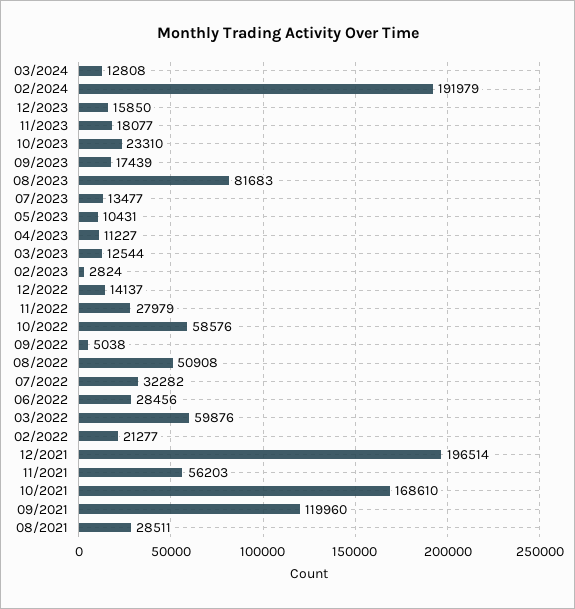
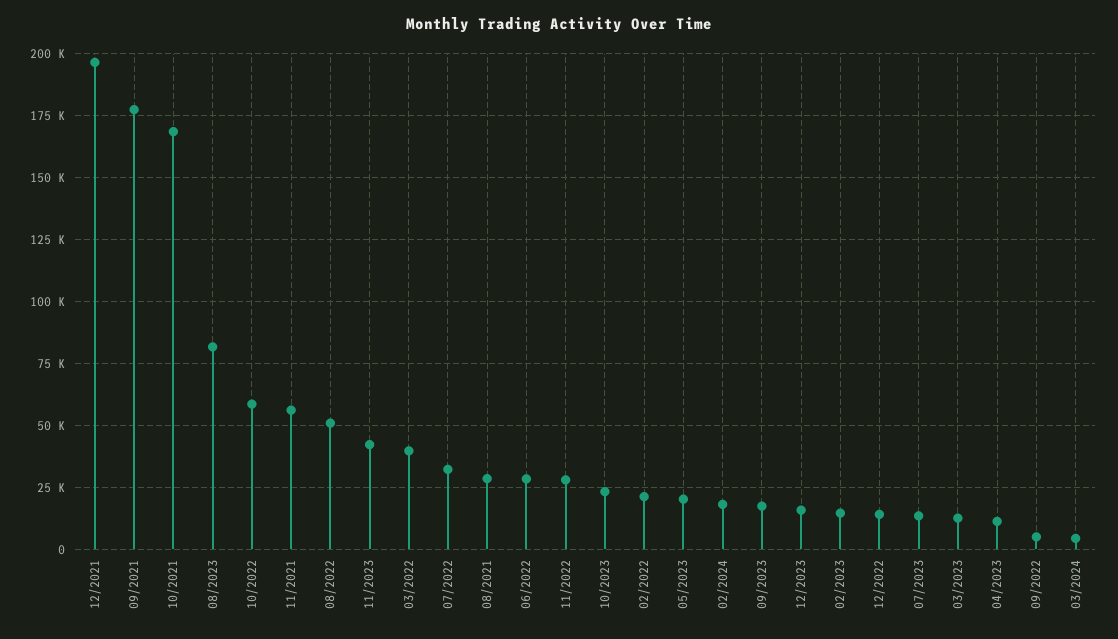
  {
-   "03/2024": 12808,
+   "03/2024": 5000,
-   "02/2024": 191979,
+   "02/2024": 17500,
    "12/2023": 15850,
-   "11/2023": 18077,
+   "11/2023": 42500,
    "10/2023": 23310,
    "09/2023": 17439,
    "08/2023": 81683,
    "07/2023": 13477,
-   "05/2023": 10431,
+   "05/2023": 20000,
    "04/2023": 11227,
    "03/2023": 12544,
-   "02/2023": 2824,
+   "02/2023": 15000,
    "12/2022": 14137,
    "11/2022": 27979,
    "10/2022": 58576,
    "09/2022": 5038,
    "08/2022": 50908,
    "07/2022": 32282,
    "06/2022": 28456,
-   "03/2022": 59876,
+   "03/2022": 40000,
    "02/2022": 21277,
    "12/2021": 196514,
    "11/2021": 56203,
    "10/2021": 168610,
-   "09/2021": 119960,
+   "09/2021": 177500,
    "08/2021": 28511
  }

